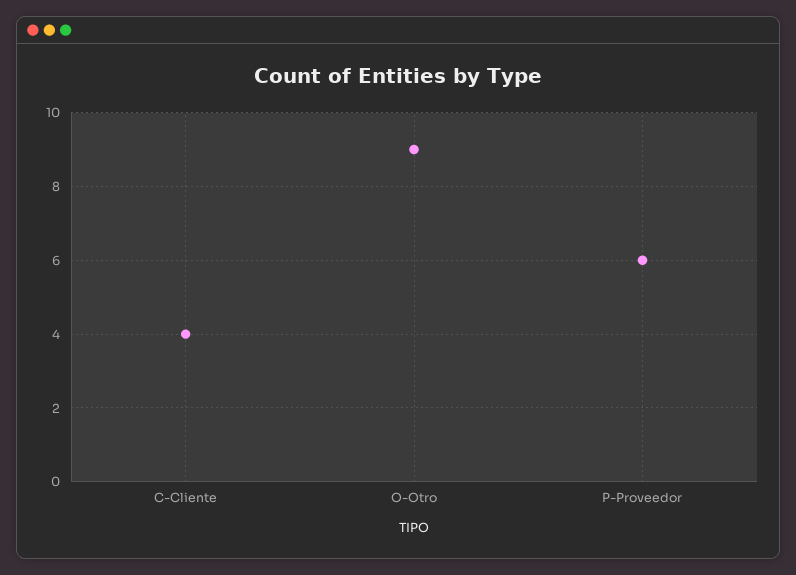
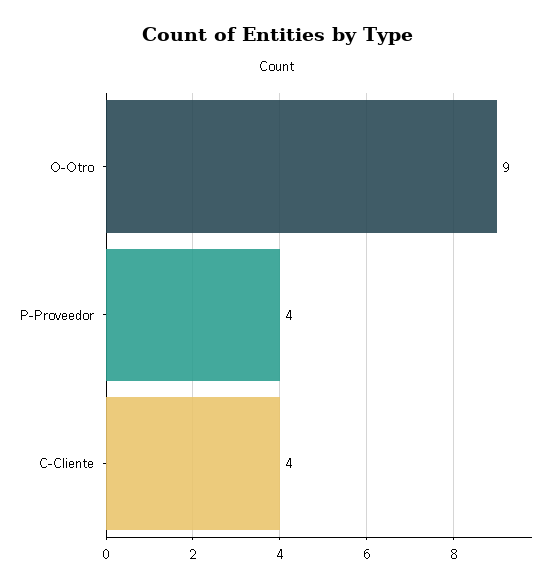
  {
    "C-Cliente": 4,
    "O-Otro": 9,
-   "P-Proveedor": 6
+   "P-Proveedor": 4
  }

